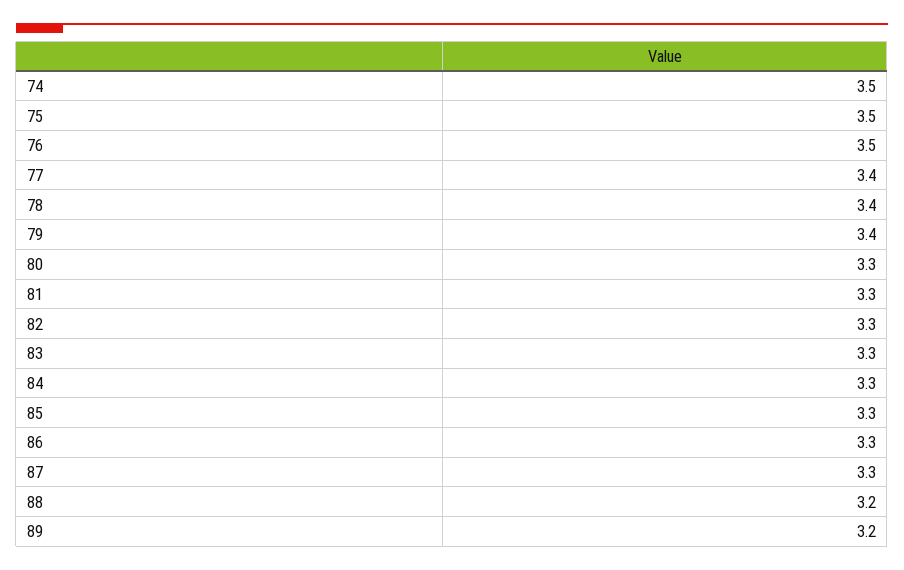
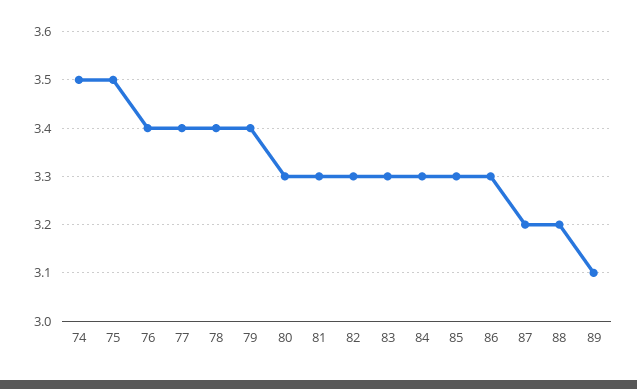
  {
    "74": 3.5,
    "75": 3.5,
-   "76": 3.5,
+   "76": 3.4,
    "77": 3.4,
    "78": 3.4,
    "79": 3.4,
    "80": 3.3,
    "81": 3.3,
    "82": 3.3,
    "83": 3.3,
    "84": 3.3,
    "85": 3.3,
    "86": 3.3,
-   "87": 3.3,
+   "87": 3.2,
    "88": 3.2,
-   "89": 3.2
+   "89": 3.1
  }

